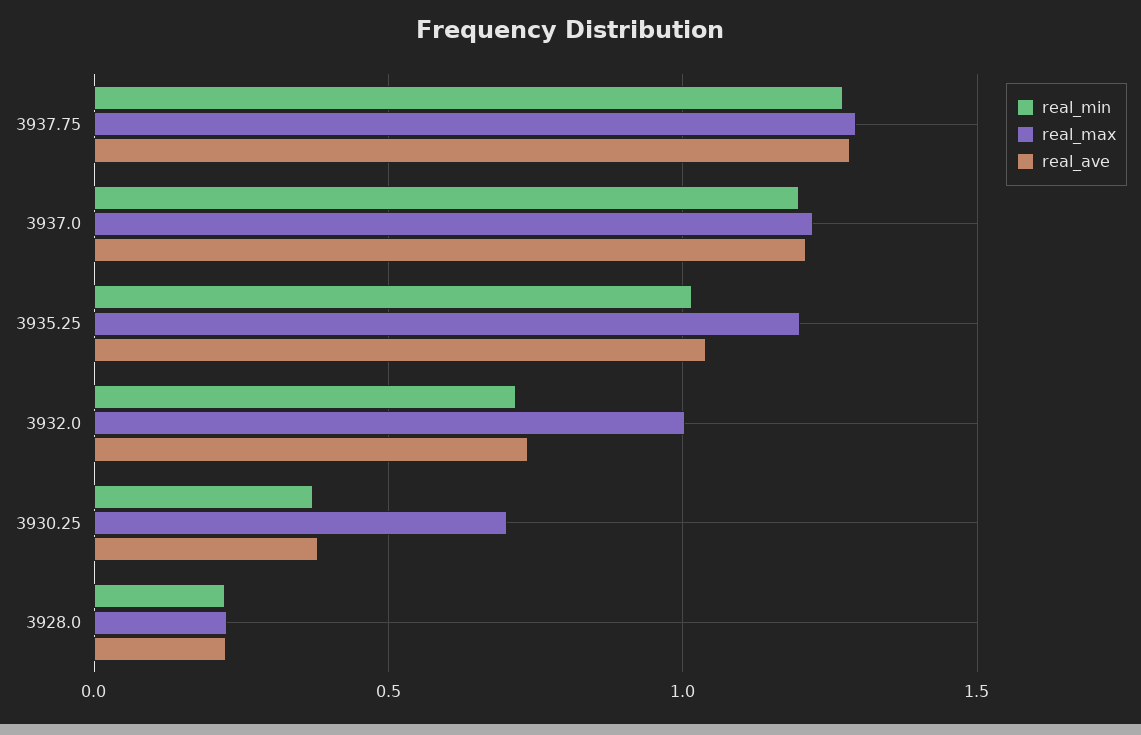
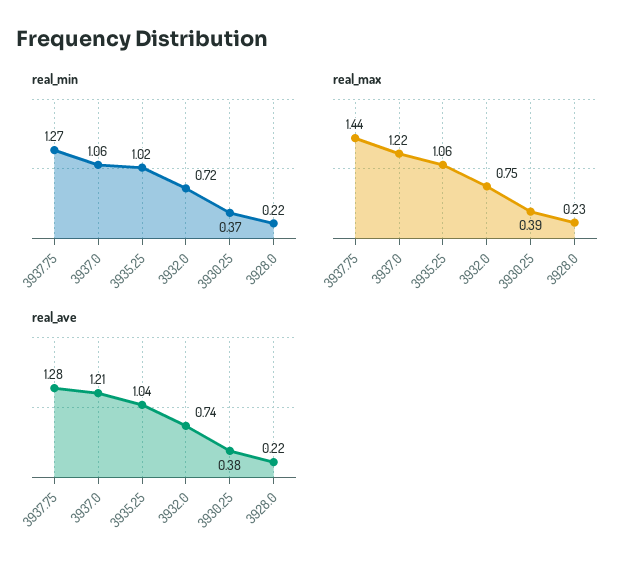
  {
    "real_min": {
      "3937.75": 1.27,
-     "3937.0": 1.2,
+     "3937.0": 1.06,
      "3935.25": 1.02,
      "3932.0": 0.72,
      "3930.25": 0.37,
      "3928.0": 0.22
    },
    "real_max": {
-     "3937.75": 1.3,
+     "3937.75": 1.44,
      "3937.0": 1.22,
-     "3935.25": 1.2,
+     "3935.25": 1.06,
-     "3932.0": 1,
+     "3932.0": 0.75,
-     "3930.25": 0.7,
+     "3930.25": 0.39,
      "3928.0": 0.23
    },
    "real_ave": {
      "3937.75": 1.28,
      "3937.0": 1.21,
      "3935.25": 1.04,
      "3932.0": 0.74,
      "3930.25": 0.38,
      "3928.0": 0.22
    }
  }

